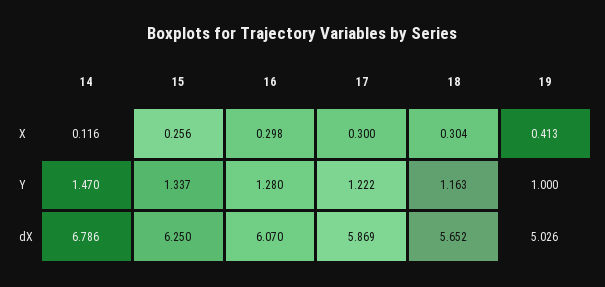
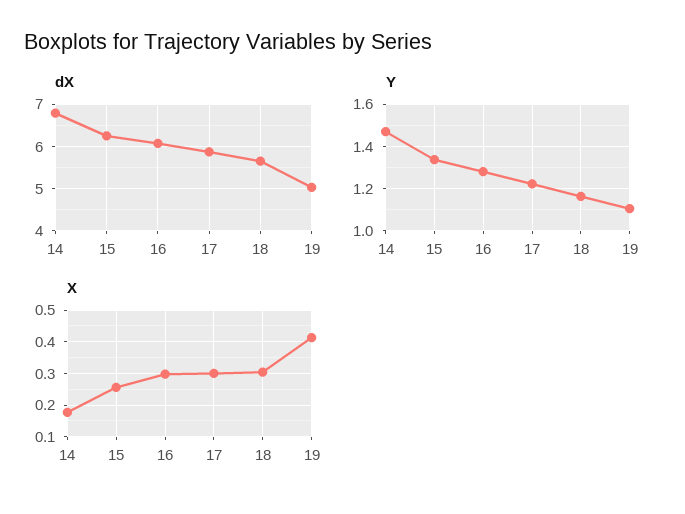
  {
    "X": {
-     "14": 0.116,
+     "14": 0.18,
      "15": 0.256,
      "16": 0.298,
      "17": 0.3,
      "18": 0.304,
      "19": 0.413
    },
    "Y": {
      "14": 1.47,
      "15": 1.337,
      "16": 1.28,
      "17": 1.222,
      "18": 1.163,
-     "19": 1
+     "19": 1.1
    },
    "dX": {
      "14": 6.786,
      "15": 6.25,
      "16": 6.07,
      "17": 5.869,
      "18": 5.652,
      "19": 5.026
    }
  }

